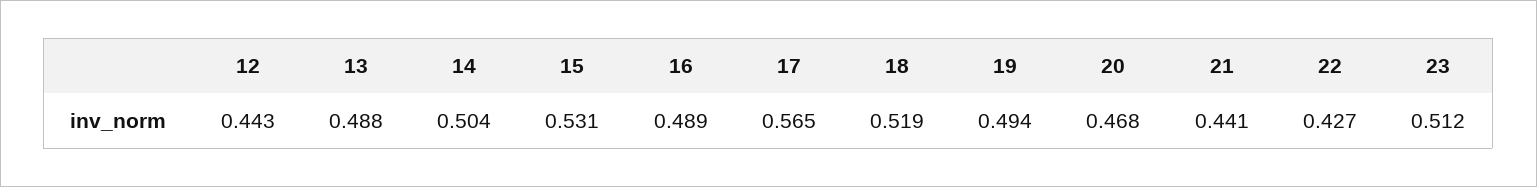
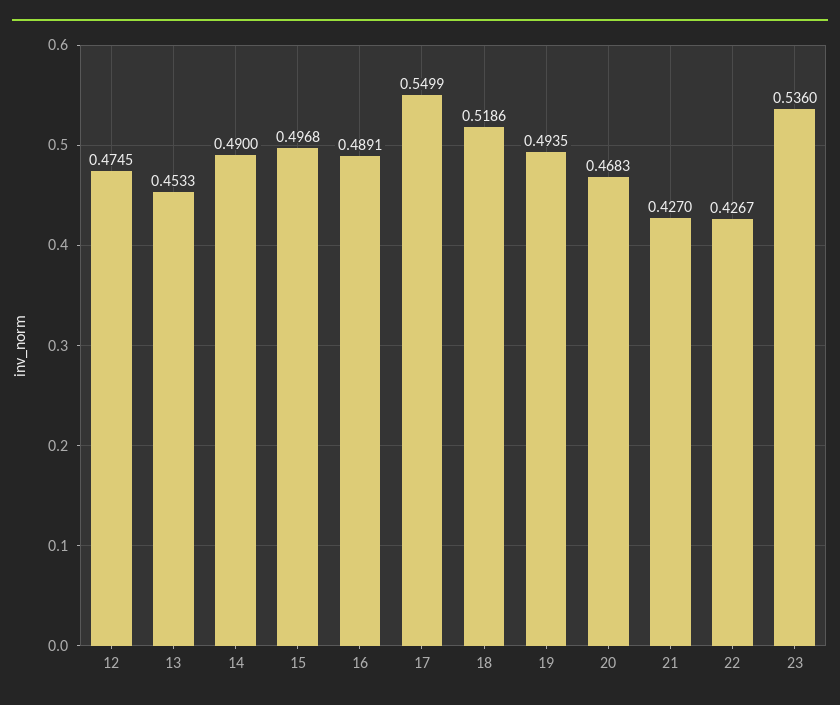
  {
-   "12": 0.443,
+   "12": 0.4745,
-   "13": 0.488,
+   "13": 0.4533,
-   "14": 0.504,
+   "14": 0.49,
-   "15": 0.531,
+   "15": 0.4968,
    "16": 0.4891,
-   "17": 0.565,
+   "17": 0.5499,
    "18": 0.5186,
    "19": 0.4935,
    "20": 0.4683,
-   "21": 0.441,
+   "21": 0.427,
    "22": 0.4267,
-   "23": 0.512
+   "23": 0.536
  }

